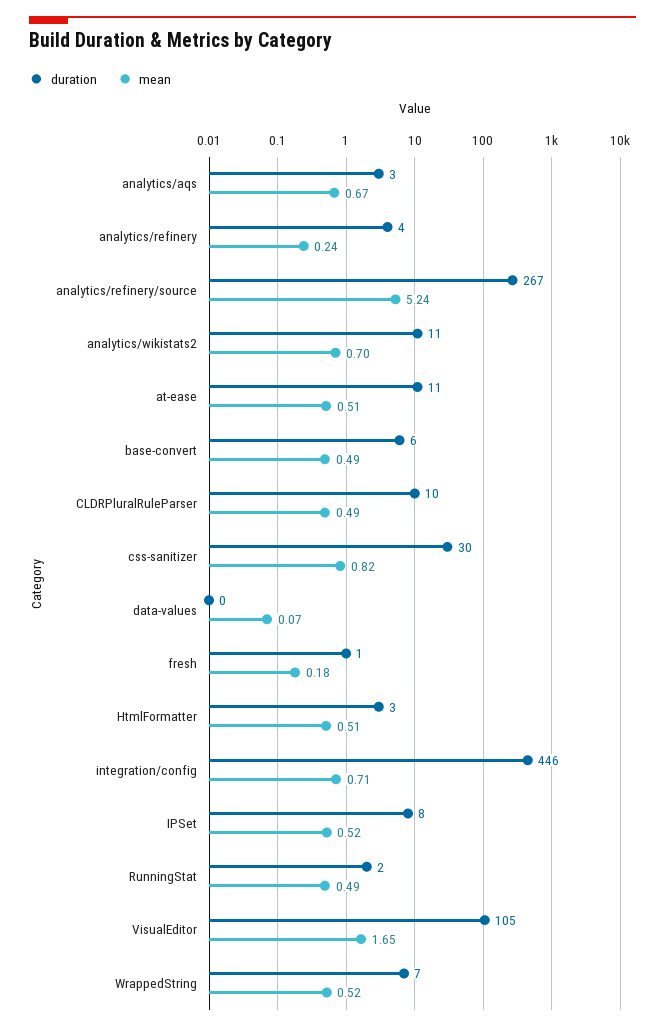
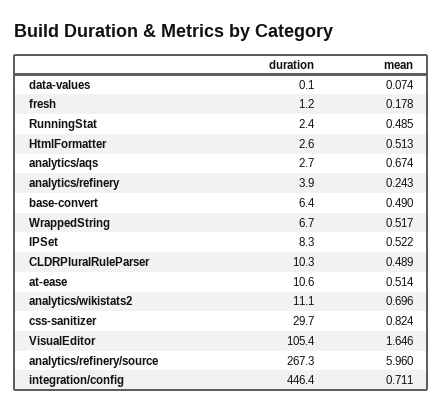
  {
    "duration": {
      "analytics/aqs": 2.7,
      "analytics/refinery": 3.9,
      "analytics/refinery/source": 267.3,
      "analytics/wikistats2": 11.1,
      "at-ease": 10.6,
      "base-convert": 6.4,
      "CLDRPluralRuleParser": 10.3,
      "css-sanitizer": 29.7,
      "data-values": 0.1,
      "fresh": 1.2,
      "HtmlFormatter": 2.6,
      "integration/config": 446.4,
      "IPSet": 8.3,
      "RunningStat": 2.4,
      "VisualEditor": 105.4,
      "WrappedString": 6.7
    },
    "mean": {
      "analytics/aqs": 0.674,
      "analytics/refinery": 0.243,
-     "analytics/refinery/source": 5.24,
+     "analytics/refinery/source": 5.96,
      "analytics/wikistats2": 0.696,
      "at-ease": 0.514,
      "base-convert": 0.49,
      "CLDRPluralRuleParser": 0.489,
      "css-sanitizer": 0.824,
      "data-values": 0.074,
      "fresh": 0.178,
      "HtmlFormatter": 0.513,
      "integration/config": 0.711,
      "IPSet": 0.522,
      "RunningStat": 0.485,
      "VisualEditor": 1.646,
      "WrappedString": 0.517
    }
  }

